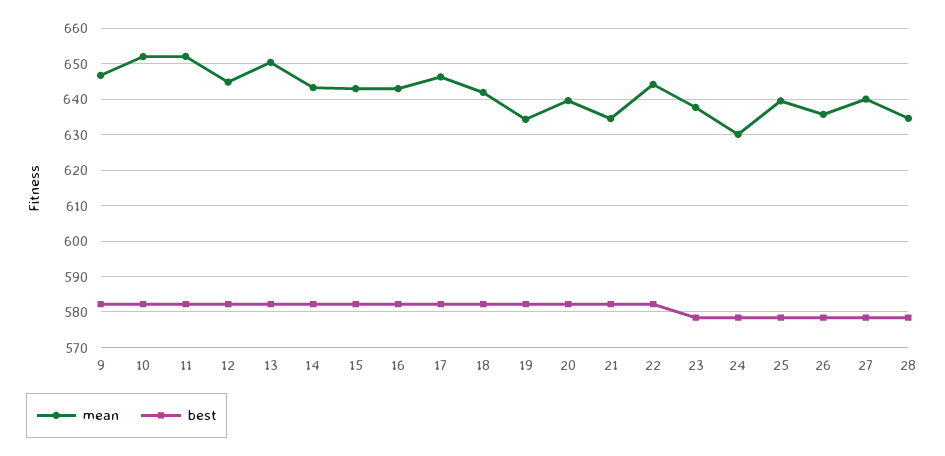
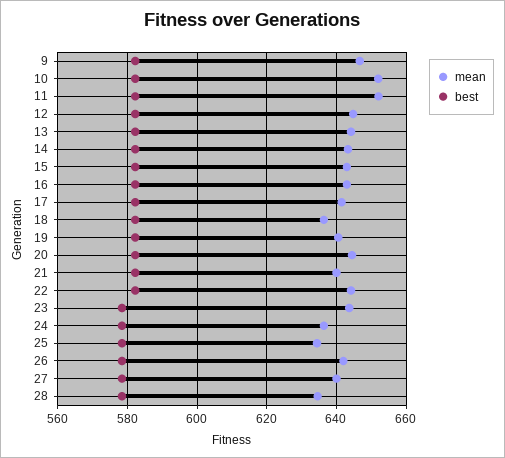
  {
    "mean": {
      "9": 646,
      "10": 652,
      "11": 652,
      "12": 644,
-     "13": 650,
+     "13": 644,
      "14": 644,
      "15": 644,
      "16": 644,
-     "17": 646,
+     "17": 642,
-     "18": 642,
+     "18": 636,
-     "19": 634,
+     "19": 640,
-     "20": 640,
+     "20": 644,
-     "21": 634,
+     "21": 640,
      "22": 644,
-     "23": 638,
+     "23": 644,
-     "24": 630,
+     "24": 636,
-     "25": 640,
+     "25": 634,
-     "26": 636,
+     "26": 642,
      "27": 640,
      "28": 634
    },
    "best": {
      "9": 582,
      "10": 582,
      "11": 582,
      "12": 582,
      "13": 582,
      "14": 582,
      "15": 582,
      "16": 582,
      "17": 582,
      "18": 582,
      "19": 582,
      "20": 582,
      "21": 582,
      "22": 582,
      "23": 578,
      "24": 578,
      "25": 578,
      "26": 578,
      "27": 578,
      "28": 578
    }
  }

